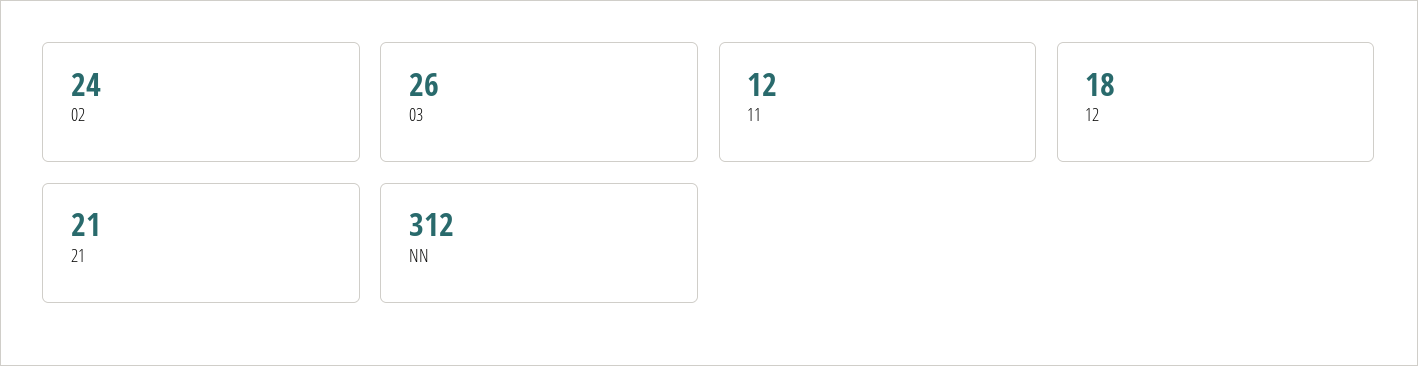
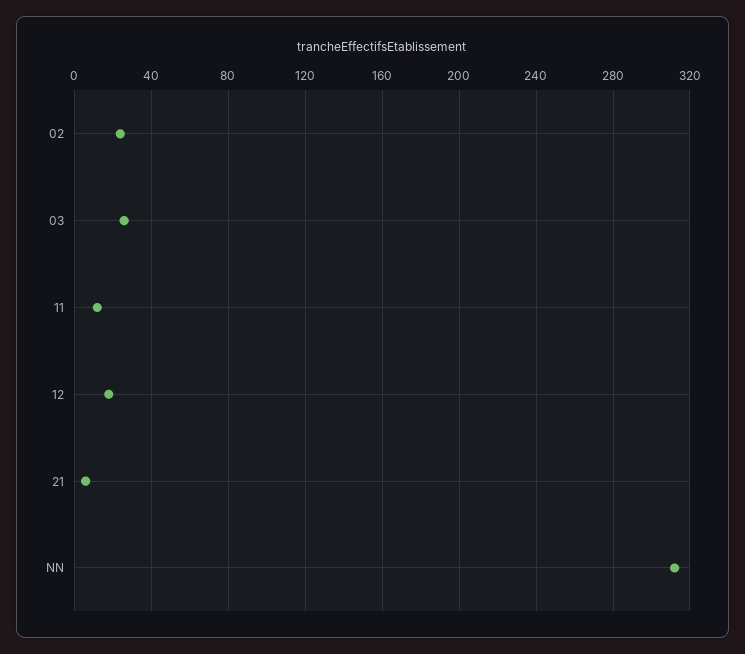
  {
    "02": 24,
    "03": 26,
    "11": 12,
    "12": 18,
-   "21": 21,
+   "21": 5,
    "NN": 312
  }

